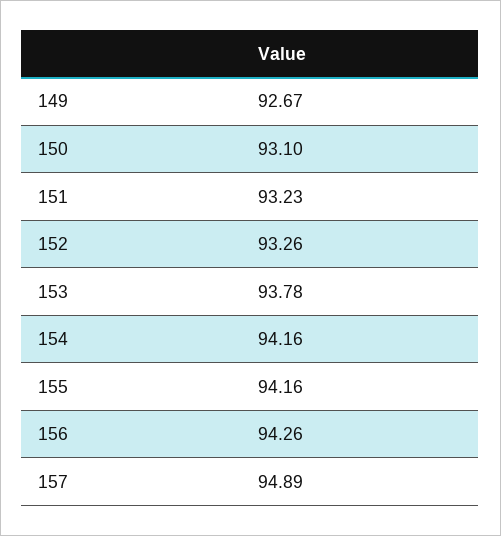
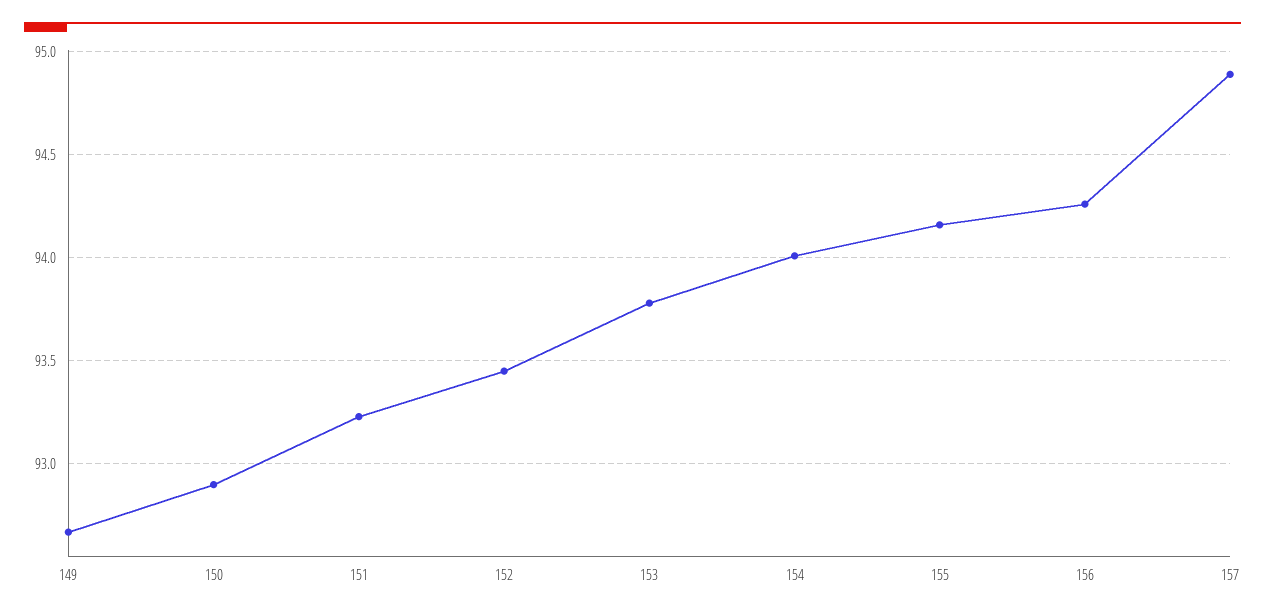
  {
    "149": 92.67,
-   "150": 93.1,
+   "150": 92.9,
    "151": 93.23,
-   "152": 93.26,
+   "152": 93.45,
    "153": 93.78,
-   "154": 94.16,
+   "154": 94,
    "155": 94.16,
    "156": 94.26,
    "157": 94.89
  }

